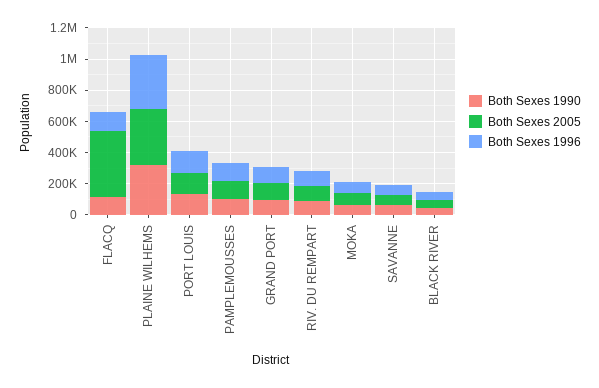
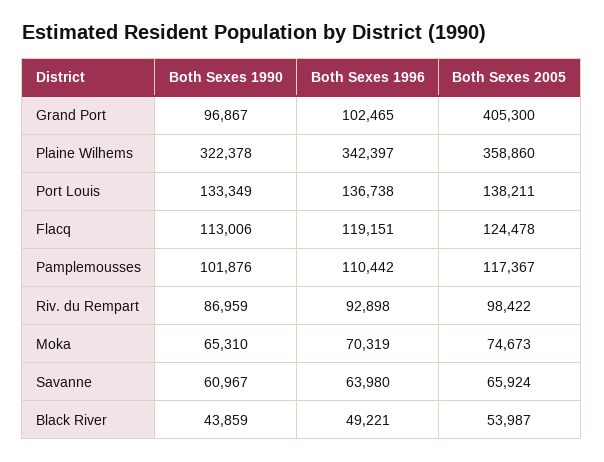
  {
    "Both Sexes 1990": {
      "FLACQ": 113006,
      "PLAINE WILHEMS": 322378,
      "PORT LOUIS": 133349,
      "PAMPLEMOUSSES": 101876,
      "GRAND PORT": 96867,
      "RIV. DU REMPART": 86959,
      "MOKA": 65310,
      "SAVANNE": 60967,
      "BLACK RIVER": 43859
    },
    "Both Sexes 2005": {
-     "FLACQ": 400000,
+     "FLACQ": 124478,
      "PLAINE WILHEMS": 358860,
      "PORT LOUIS": 138211,
      "PAMPLEMOUSSES": 117367,
-     "GRAND PORT": 100000,
+     "GRAND PORT": 405300,
      "RIV. DU REMPART": 98422,
      "MOKA": 74673,
      "SAVANNE": 65924,
      "BLACK RIVER": 53987
    },
    "Both Sexes 1996": {
      "FLACQ": 119151,
      "PLAINE WILHEMS": 342397,
      "PORT LOUIS": 136738,
      "PAMPLEMOUSSES": 110442,
      "GRAND PORT": 102465,
      "RIV. DU REMPART": 92898,
      "MOKA": 70319,
      "SAVANNE": 63980,
      "BLACK RIVER": 49221
    }
  }

